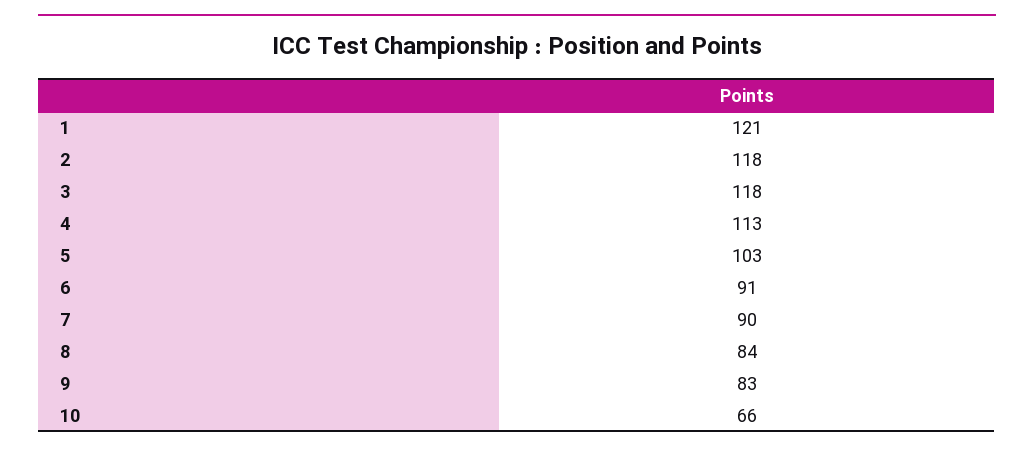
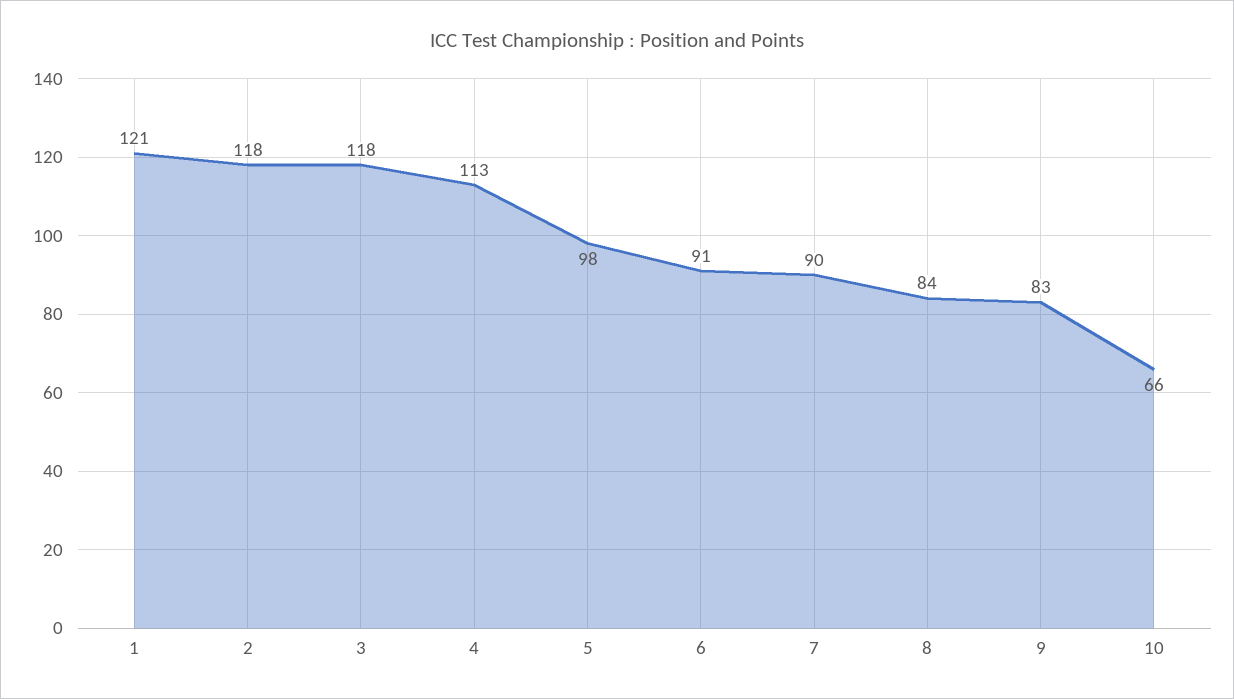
  {
    "1": 121,
    "2": 118,
    "3": 118,
    "4": 113,
-   "5": 103,
+   "5": 98,
    "6": 91,
    "7": 90,
    "8": 84,
    "9": 83,
    "10": 66
  }

